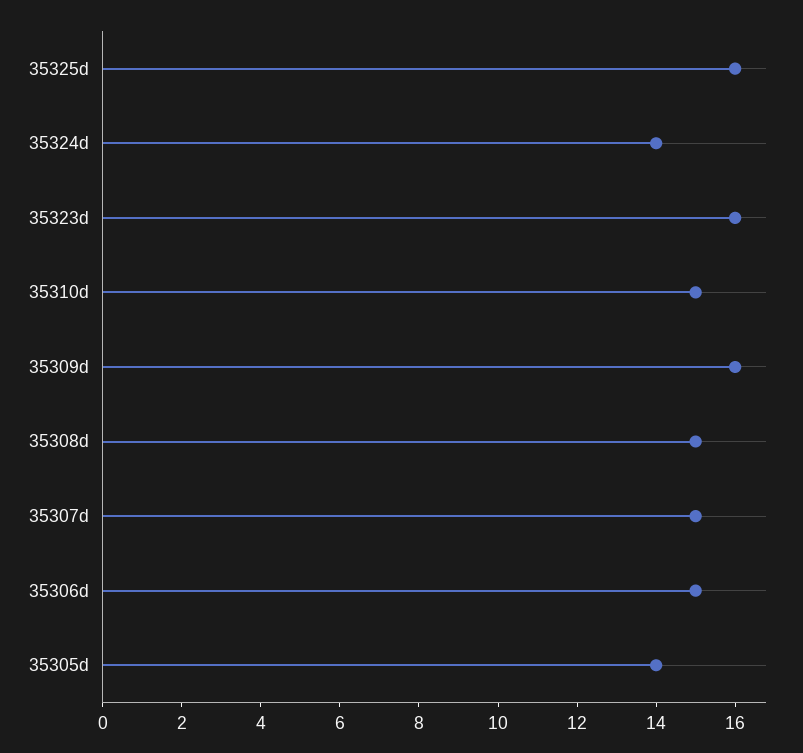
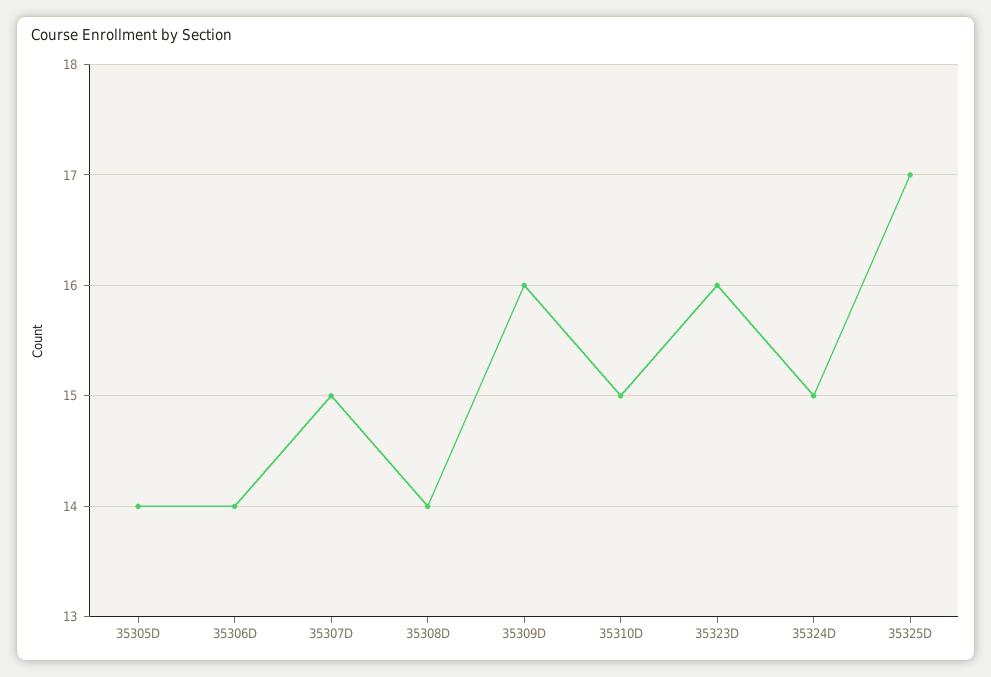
  {
-   "35325d": 16,
+   "35325d": 17,
-   "35324d": 14,
+   "35324d": 15,
    "35323d": 16,
    "35310d": 15,
    "35309d": 16,
-   "35308d": 15,
+   "35308d": 14,
    "35307d": 15,
-   "35306d": 15,
+   "35306d": 14,
    "35305d": 14
  }

